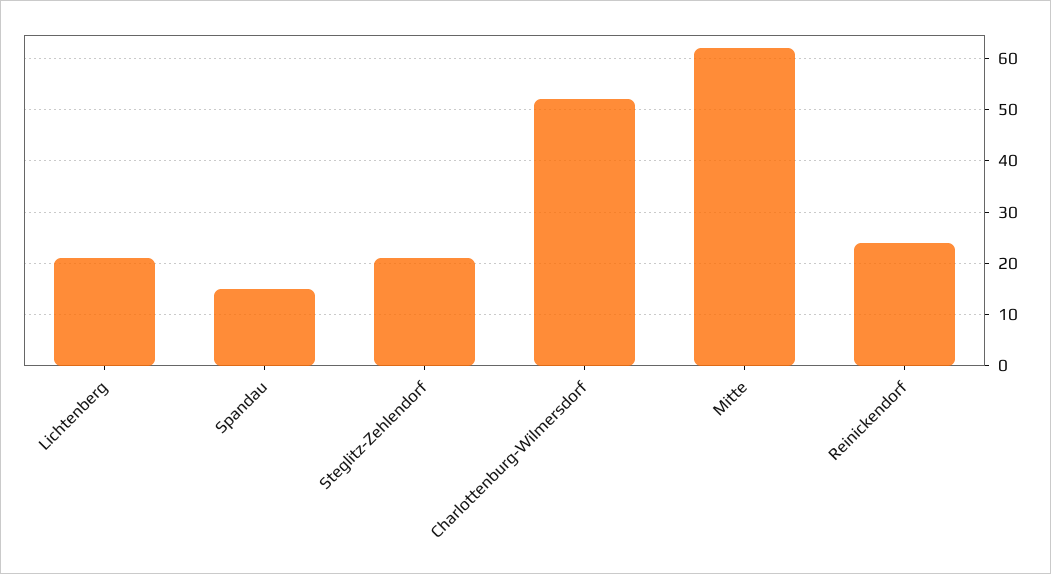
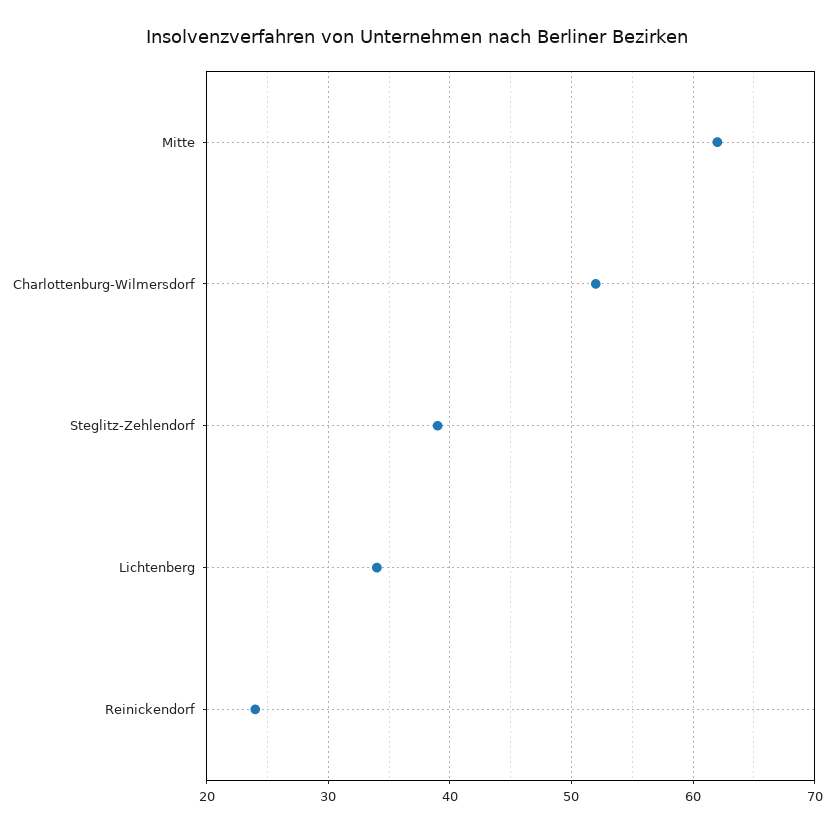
  {
-   "Lichtenberg": 20,
+   "Lichtenberg": 34,
-   "Spandau": 15,
-   "Steglitz-Zehlendorf": 20,
+   "Steglitz-Zehlendorf": 39,
    "Charlottenburg-Wilmersdorf": 52,
    "Mitte": 62,
    "Reinickendorf": 24
  }

